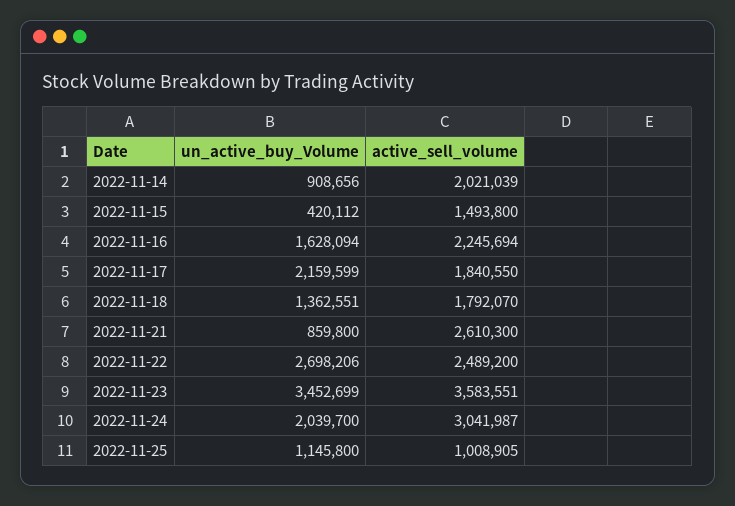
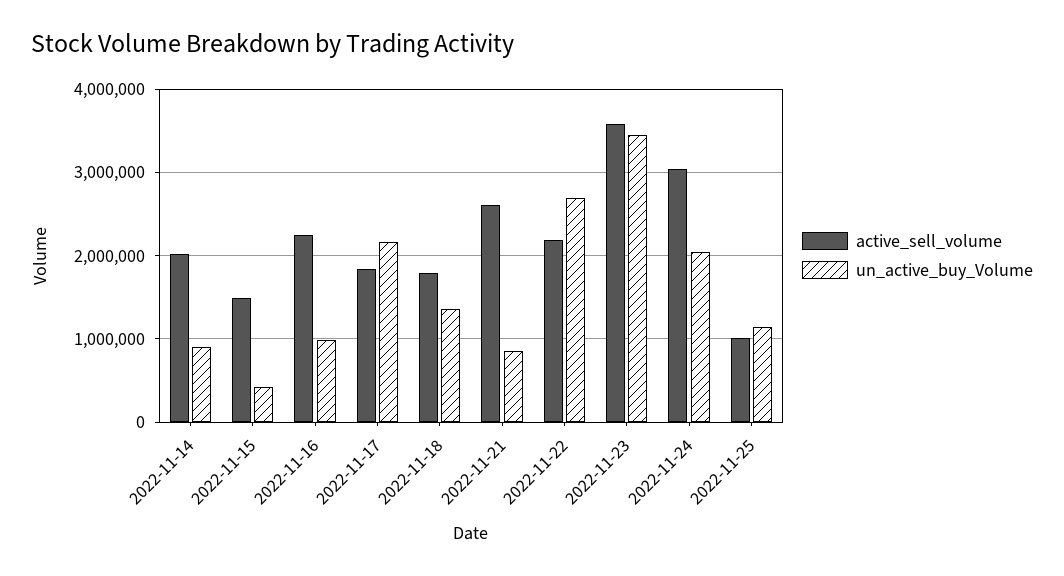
  {
    "un_active_buy_Volume": {
      "2022-11-14": 908656,
      "2022-11-15": 420112,
-     "2022-11-16": 1628094,
+     "2022-11-16": 1000000,
      "2022-11-17": 2159599,
      "2022-11-18": 1362551,
      "2022-11-21": 859800,
      "2022-11-22": 2698206,
      "2022-11-23": 3452699,
      "2022-11-24": 2039700,
      "2022-11-25": 1145800
    },
    "active_sell_volume": {
      "2022-11-14": 2021039,
      "2022-11-15": 1493800,
      "2022-11-16": 2245694,
      "2022-11-17": 1840550,
      "2022-11-18": 1792070,
      "2022-11-21": 2610300,
-     "2022-11-22": 2489200,
+     "2022-11-22": 2200000,
      "2022-11-23": 3583551,
      "2022-11-24": 3041987,
      "2022-11-25": 1008905
    }
  }

